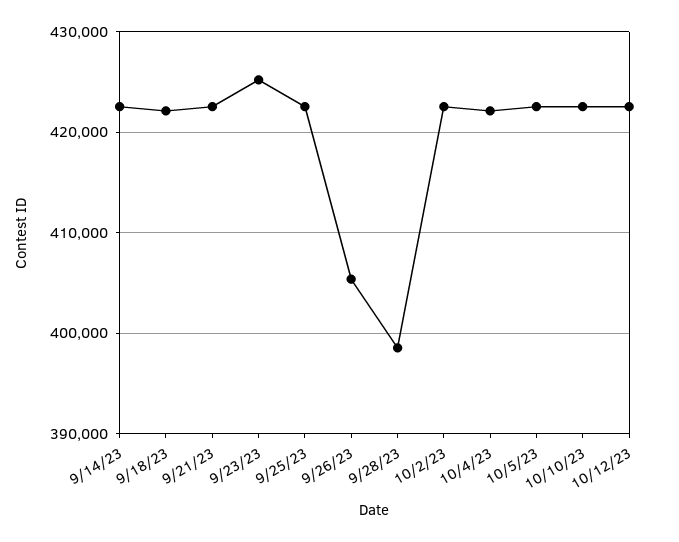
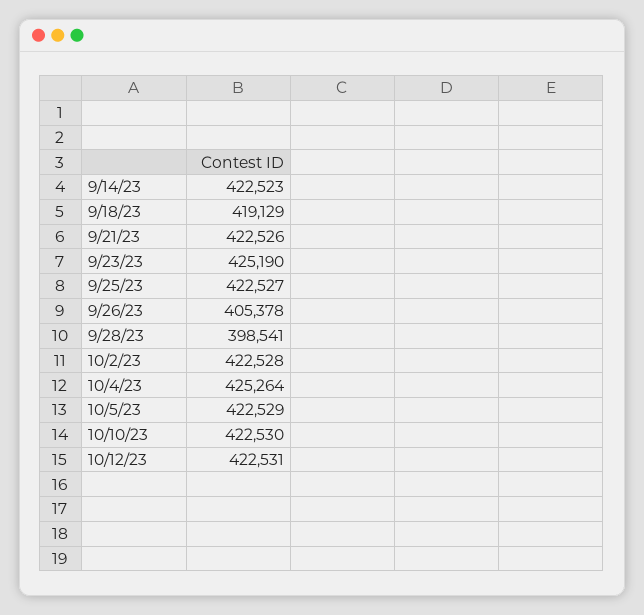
  {
    "9/14/23": 422523,
-   "9/18/23": 422000,
+   "9/18/23": 419129,
    "9/21/23": 422526,
    "9/23/23": 425190,
    "9/25/23": 422527,
    "9/26/23": 405378,
    "9/28/23": 398541,
    "10/2/23": 422528,
-   "10/4/23": 422000,
+   "10/4/23": 425264,
    "10/5/23": 422529,
    "10/10/23": 422530,
    "10/12/23": 422531
  }

